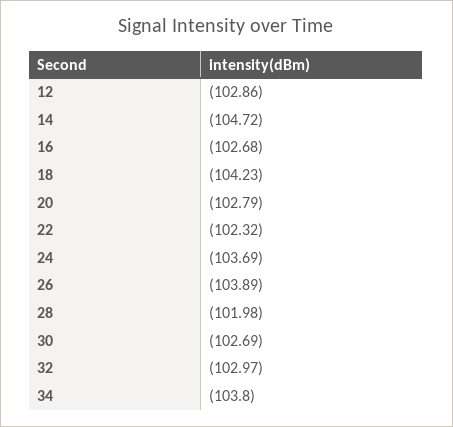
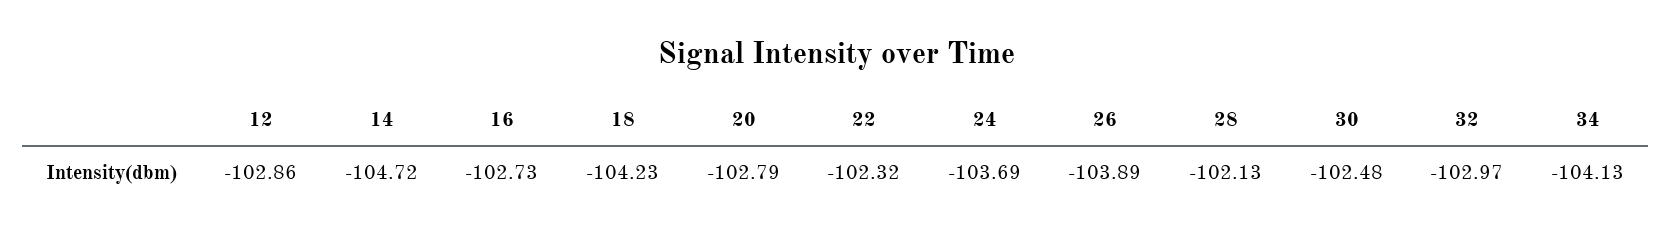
  {
    "12": -102.86,
    "14": -104.72,
-   "16": -102.68,
+   "16": -102.73,
    "18": -104.23,
    "20": -102.79,
    "22": -102.32,
    "24": -103.69,
    "26": -103.89,
-   "28": -101.98,
+   "28": -102.13,
-   "30": -102.69,
+   "30": -102.48,
    "32": -102.97,
-   "34": -103.8
+   "34": -104.13
  }

